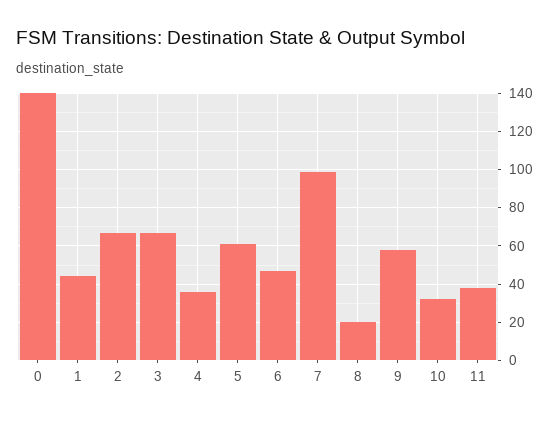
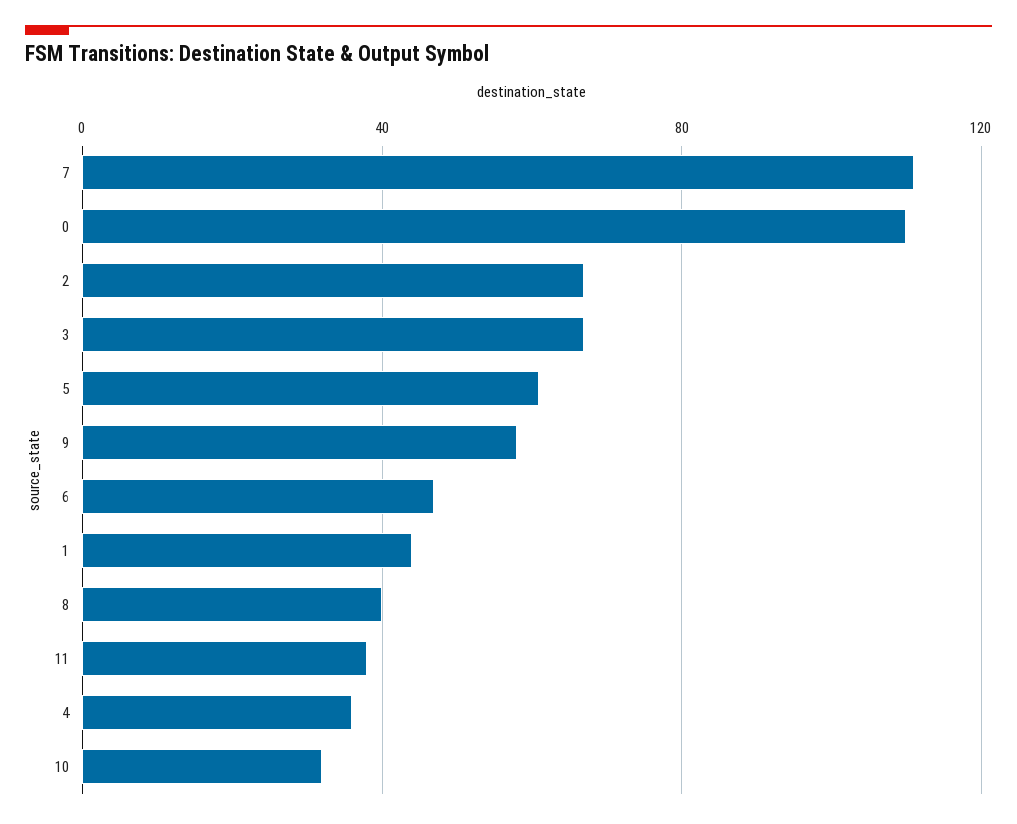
  {
-   "0": 140,
+   "0": 110,
    "1": 45,
    "2": 65,
    "3": 65,
    "4": 35,
    "5": 60,
    "6": 45,
-   "7": 100,
+   "7": 110,
-   "8": 20,
+   "8": 40,
    "9": 60,
    "10": 30,
    "11": 40
  }

